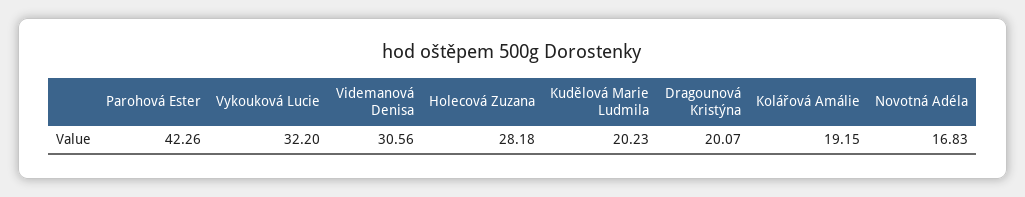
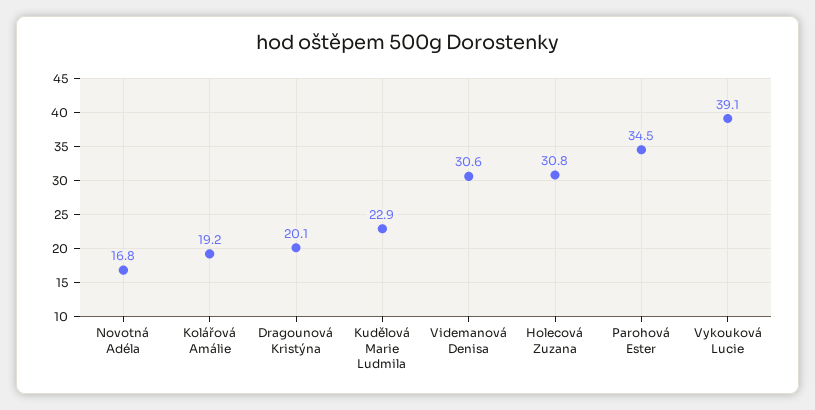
  {
-   "Parohová Ester": 42.26,
+   "Parohová Ester": 34.5,
-   "Vykouková Lucie": 32.2,
+   "Vykouková Lucie": 39.1,
    "Videmanová Denisa": 30.56,
-   "Holecová Zuzana": 28.18,
+   "Holecová Zuzana": 30.8,
-   "Kudělová Marie Ludmila": 20.23,
+   "Kudělová Marie Ludmila": 22.9,
    "Dragounová Kristýna": 20.07,
    "Kolářová Amálie": 19.15,
    "Novotná Adéla": 16.83
  }

